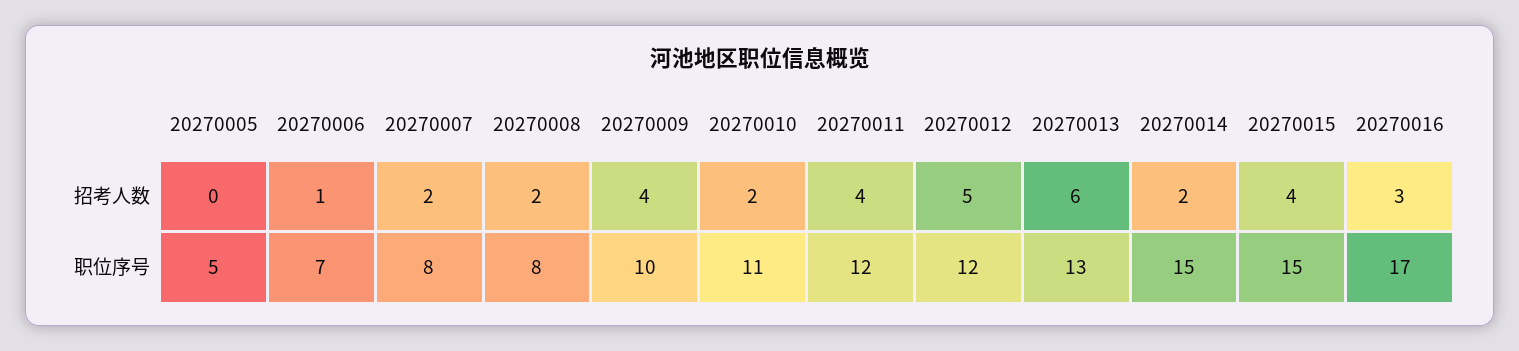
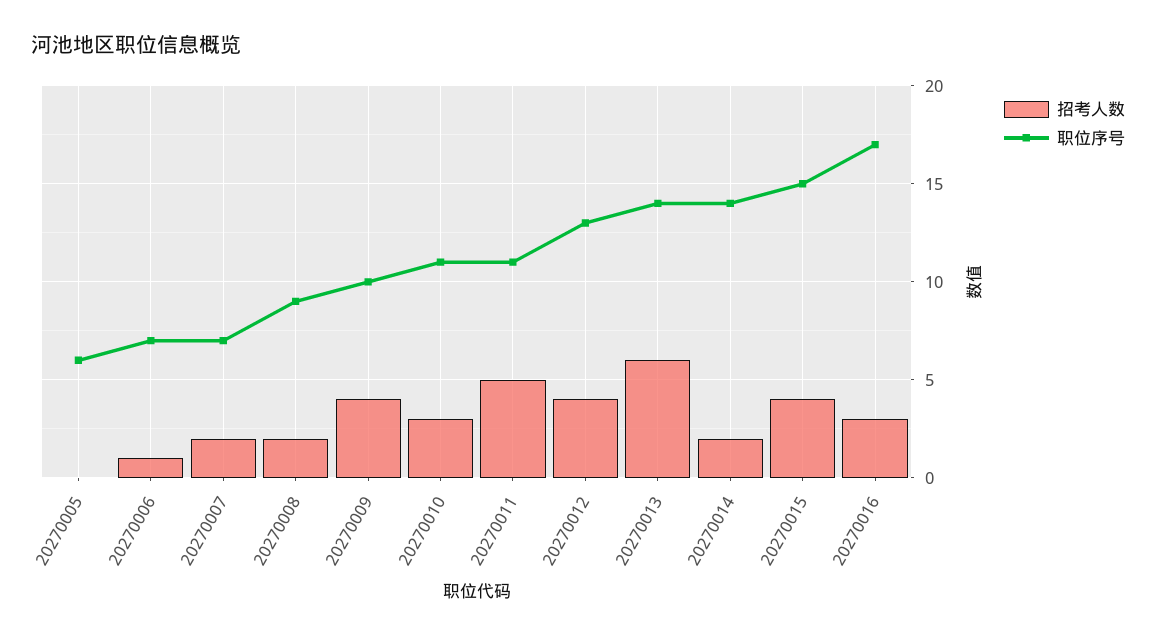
  {
    "招考人数": {
      "20270005": 0,
      "20270006": 1,
      "20270007": 2,
      "20270008": 2,
      "20270009": 4,
-     "20270010": 2,
+     "20270010": 3,
-     "20270011": 4,
+     "20270011": 5,
-     "20270012": 5,
+     "20270012": 4,
      "20270013": 6,
      "20270014": 2,
      "20270015": 4,
      "20270016": 3
    },
    "职位序号": {
-     "20270005": 5,
+     "20270005": 6,
      "20270006": 7,
-     "20270007": 8,
+     "20270007": 7,
-     "20270008": 8,
+     "20270008": 9,
      "20270009": 10,
      "20270010": 11,
-     "20270011": 12,
+     "20270011": 11,
-     "20270012": 12,
+     "20270012": 13,
-     "20270013": 13,
+     "20270013": 14,
-     "20270014": 15,
+     "20270014": 14,
      "20270015": 15,
      "20270016": 17
    }
  }

